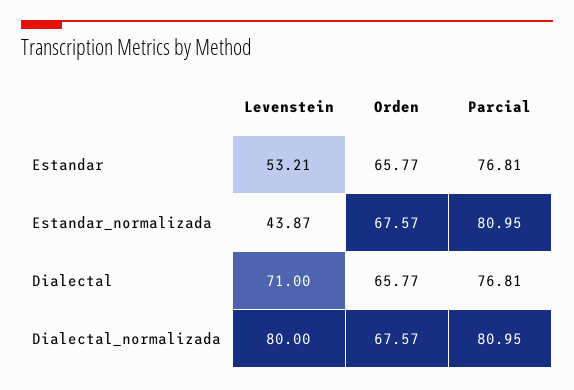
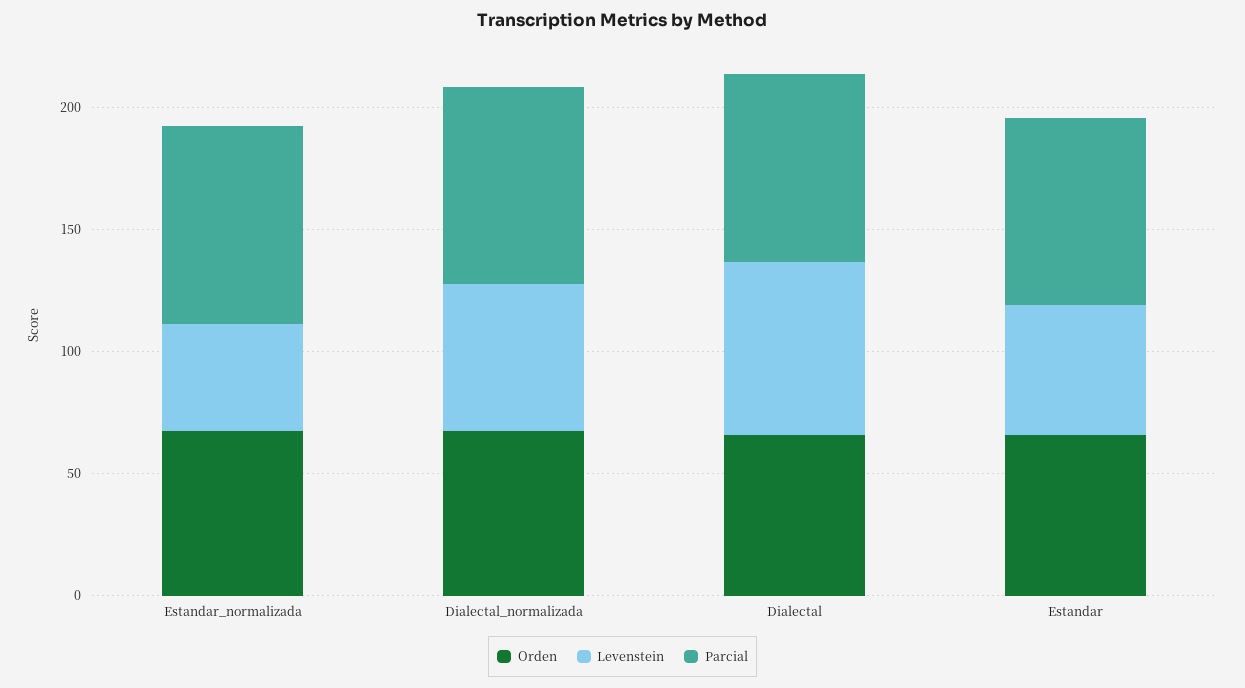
  {
    "Levenstein": {
      "Estandar": 53.21,
      "Estandar_normalizada": 43.87,
      "Dialectal": 71,
-     "Dialectal_normalizada": 80
+     "Dialectal_normalizada": 60
    },
    "Orden": {
      "Estandar": 65.77,
      "Estandar_normalizada": 67.57,
      "Dialectal": 65.77,
      "Dialectal_normalizada": 67.57
    },
    "Parcial": {
      "Estandar": 76.81,
      "Estandar_normalizada": 80.95,
      "Dialectal": 76.81,
      "Dialectal_normalizada": 80.95
    }
  }

